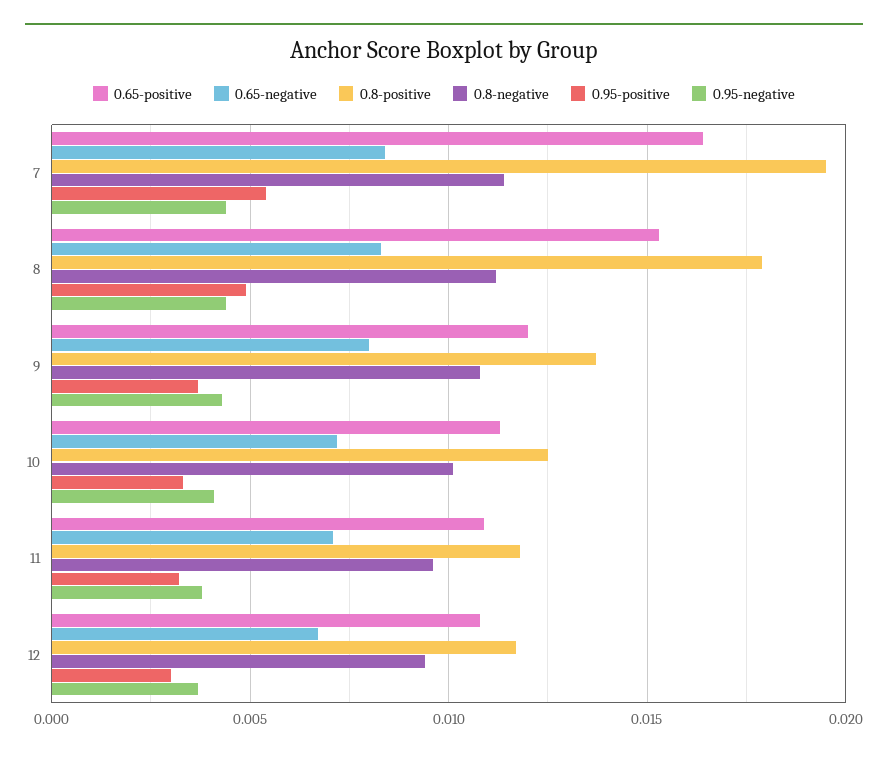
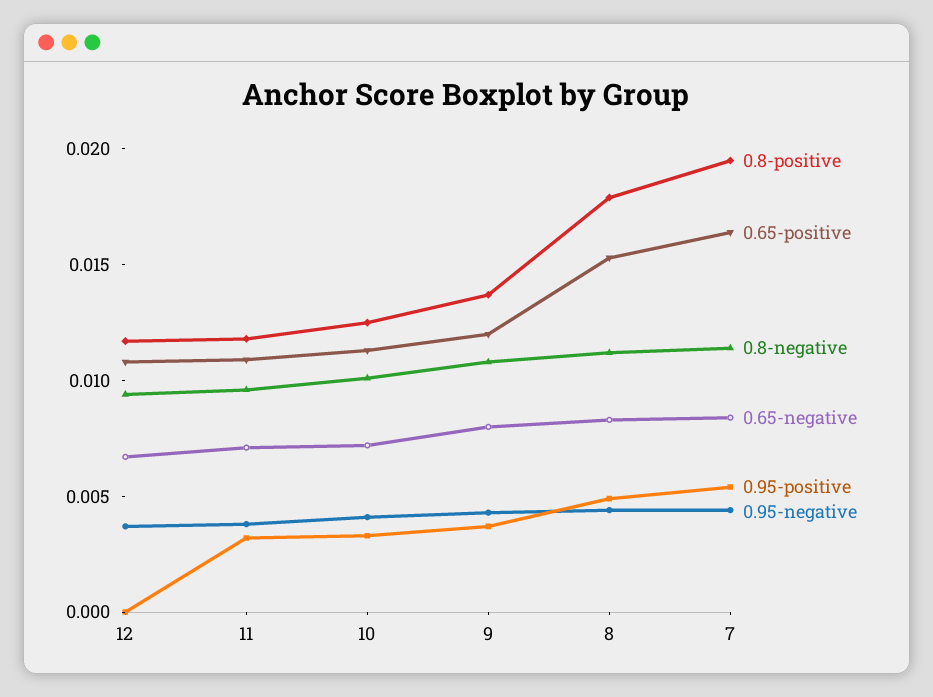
  {
    "0.65-positive": {
      "7": 0.0165,
      "8": 0.0155,
      "9": 0.012,
      "10": 0.0115,
      "11": 0.011,
      "12": 0.011
    },
    "0.65-negative": {
      "7": 0.0085,
      "8": 0.0085,
      "9": 0.008,
      "10": 0.007,
      "11": 0.007,
      "12": 0.0065
    },
    "0.8-positive": {
      "7": 0.0195,
      "8": 0.018,
      "9": 0.0135,
      "10": 0.0125,
      "11": 0.012,
      "12": 0.0115
    },
    "0.8-negative": {
      "7": 0.0115,
      "8": 0.011,
      "9": 0.011,
      "10": 0.01,
      "11": 0.0095,
      "12": 0.0095
    },
    "0.95-positive": {
      "7": 0.0055,
      "8": 0.005,
      "9": 0.0035,
      "10": 0.0035,
      "11": 0.003,
-     "12": 0.003
+     "12": 0
    },
    "0.95-negative": {
      "7": 0.0045,
      "8": 0.0045,
      "9": 0.0045,
      "10": 0.004,
      "11": 0.004,
      "12": 0.0035
    }
  }

